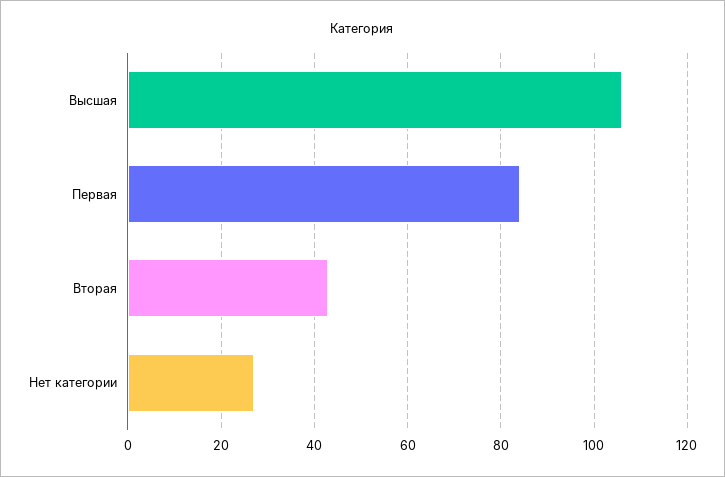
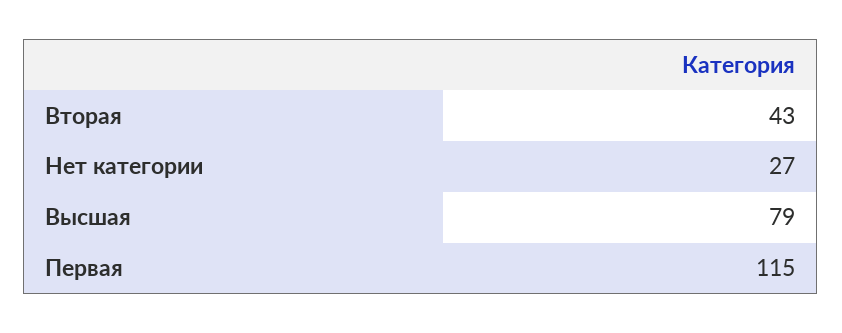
  {
-   "Высшая": 105,
+   "Высшая": 79,
-   "Первая": 85,
+   "Первая": 115,
    "Вторая": 43,
    "Нет категории": 27
  }

